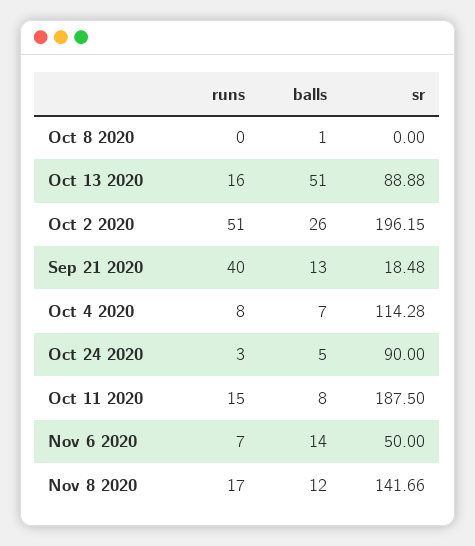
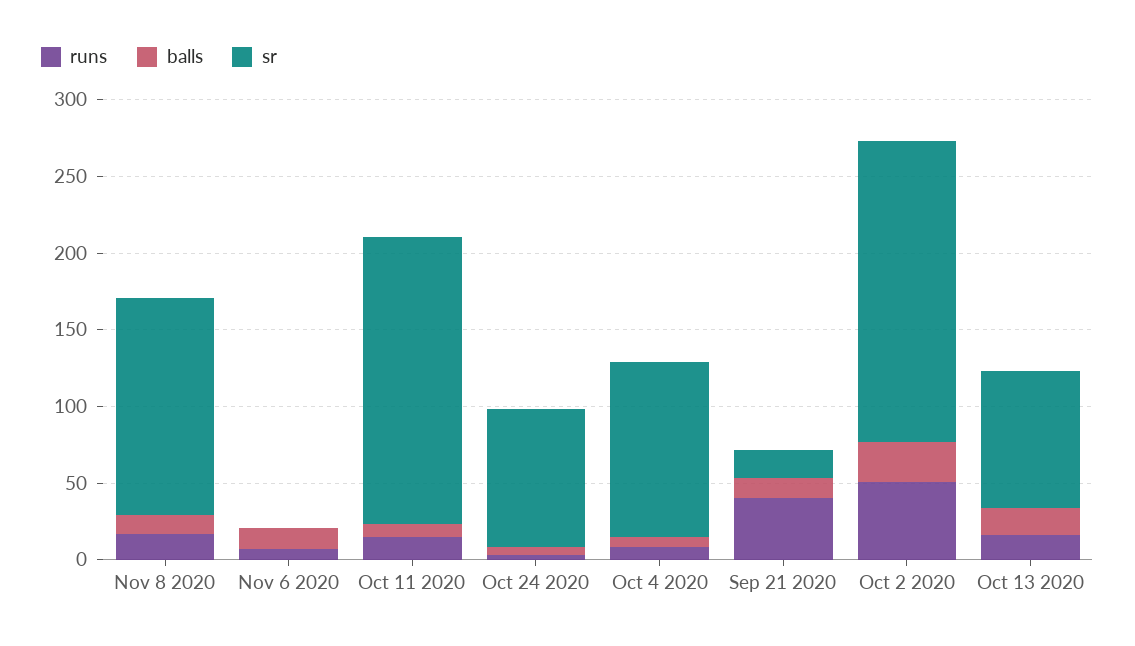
  {
    "runs": {
-     "Oct 8 2020": 0,
      "Oct 13 2020": 16,
      "Oct 2 2020": 51,
      "Sep 21 2020": 40,
      "Oct 4 2020": 8,
      "Oct 24 2020": 3,
      "Oct 11 2020": 15,
      "Nov 6 2020": 7,
      "Nov 8 2020": 17
    },
    "balls": {
-     "Oct 8 2020": 1,
-     "Oct 13 2020": 51,
+     "Oct 13 2020": 20,
      "Oct 2 2020": 26,
      "Sep 21 2020": 13,
      "Oct 4 2020": 7,
      "Oct 24 2020": 5,
      "Oct 11 2020": 8,
      "Nov 6 2020": 14,
      "Nov 8 2020": 12
    },
    "sr": {
-     "Oct 8 2020": 0,
      "Oct 13 2020": 88.88,
      "Oct 2 2020": 196.15,
      "Sep 21 2020": 18.48,
      "Oct 4 2020": 114.28,
      "Oct 24 2020": 90,
      "Oct 11 2020": 187.5,
-     "Nov 6 2020": 50,
+     "Nov 6 2020": 0,
      "Nov 8 2020": 141.66
    }
  }

